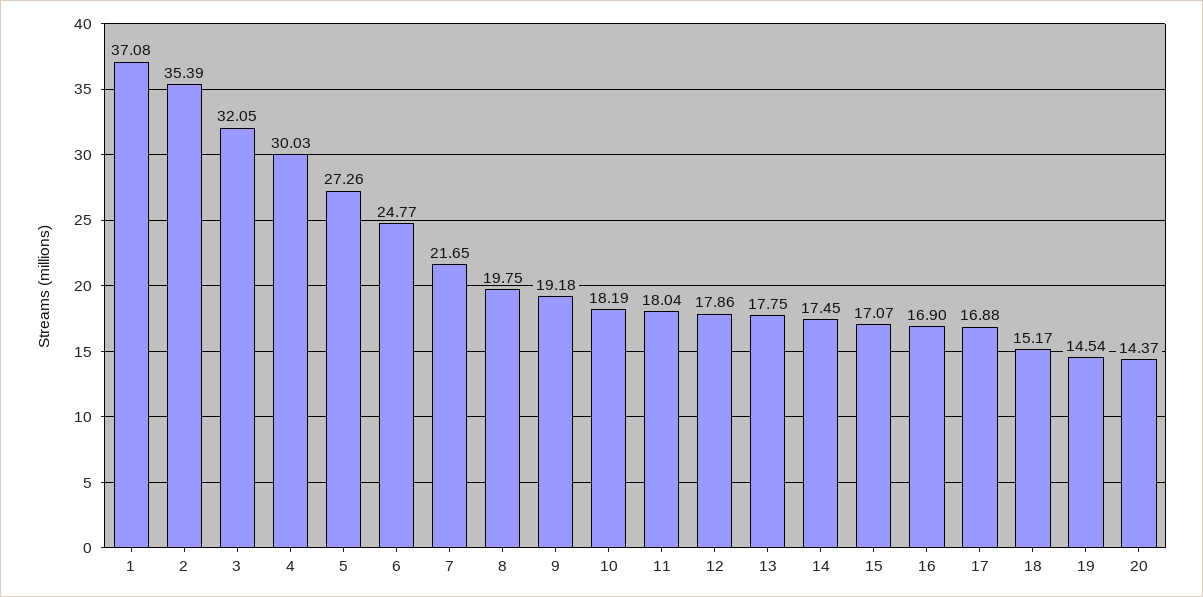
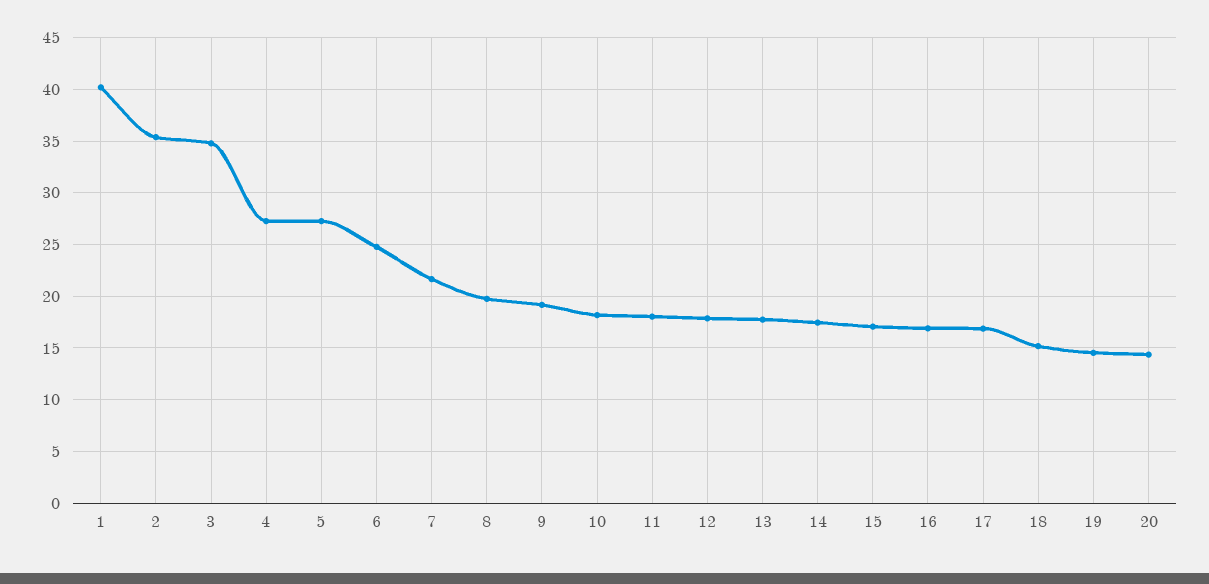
  {
-   "1": 37.08,
+   "1": 40,
    "2": 35.39,
-   "3": 32.05,
+   "3": 35,
-   "4": 30.03,
+   "4": 27,
    "5": 27.26,
    "6": 24.77,
    "7": 21.65,
    "8": 19.75,
    "9": 19.18,
    "10": 18.19,
    "11": 18.04,
    "12": 17.86,
    "13": 17.75,
    "14": 17.45,
    "15": 17.07,
    "16": 16.9,
    "17": 16.88,
    "18": 15.17,
    "19": 14.54,
    "20": 14.37
  }

